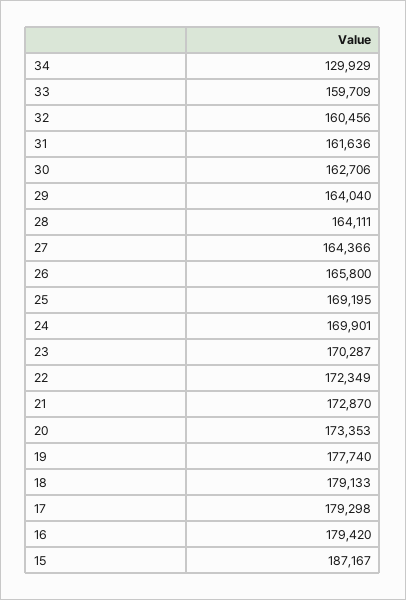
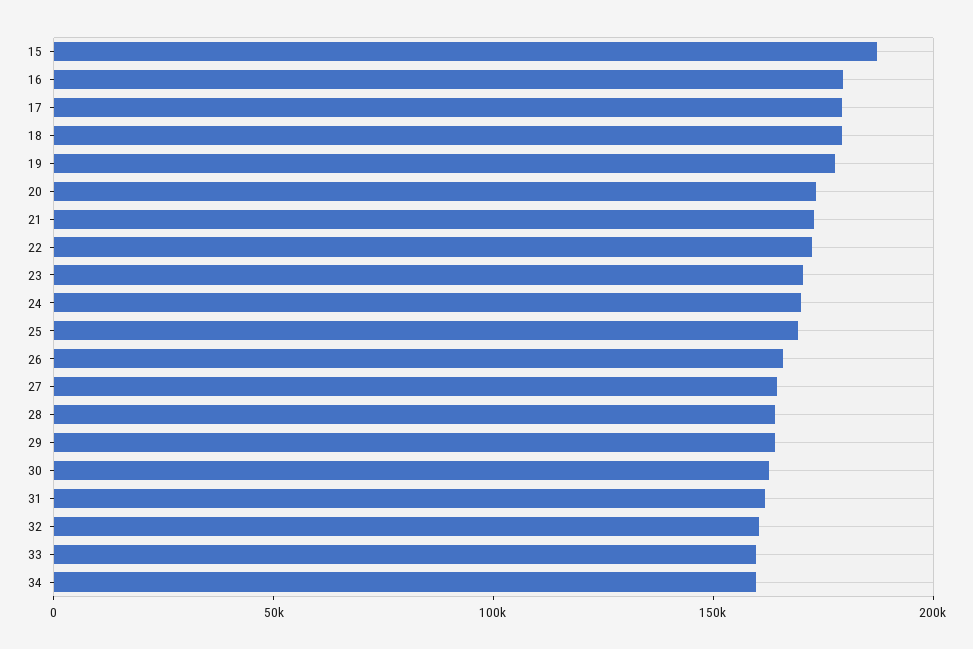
  {
-   "34": 129929,
+   "34": 160000,
    "33": 159709,
    "32": 160456,
    "31": 161636,
    "30": 162706,
    "29": 164040,
    "28": 164111,
    "27": 164366,
    "26": 165800,
    "25": 169195,
    "24": 169901,
    "23": 170287,
    "22": 172349,
    "21": 172870,
    "20": 173353,
    "19": 177740,
    "18": 179133,
    "17": 179298,
    "16": 179420,
    "15": 187167
  }

